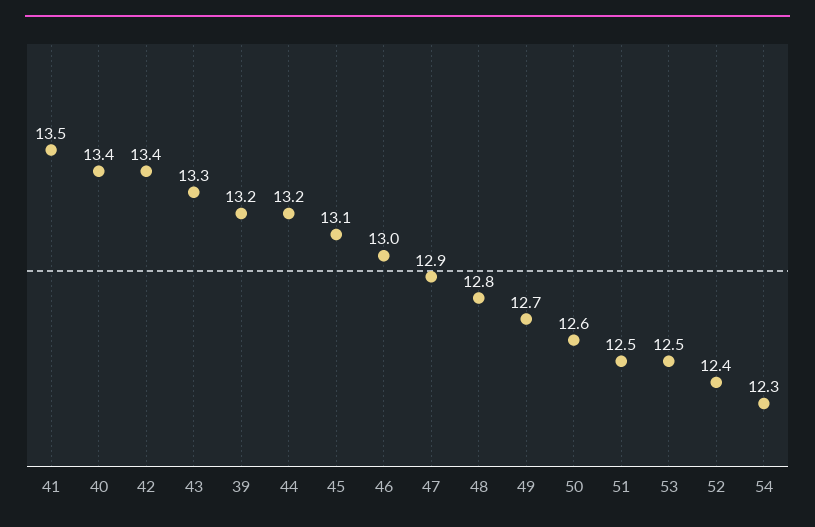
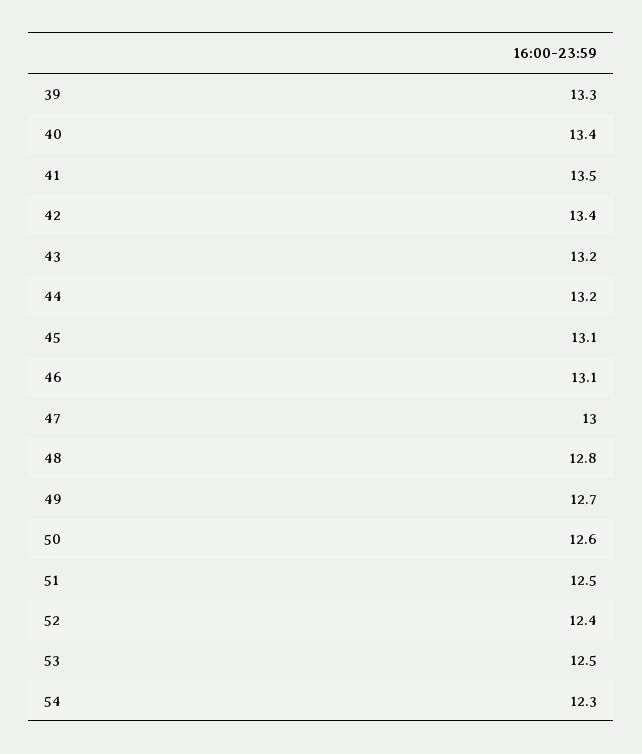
  {
    "41": 13.5,
    "40": 13.4,
    "42": 13.4,
-   "43": 13.3,
+   "43": 13.2,
-   "39": 13.2,
+   "39": 13.3,
    "44": 13.2,
    "45": 13.1,
-   "46": 13,
+   "46": 13.1,
-   "47": 12.9,
+   "47": 13,
    "48": 12.8,
    "49": 12.7,
    "50": 12.6,
    "51": 12.5,
    "53": 12.5,
    "52": 12.4,
    "54": 12.3
  }

